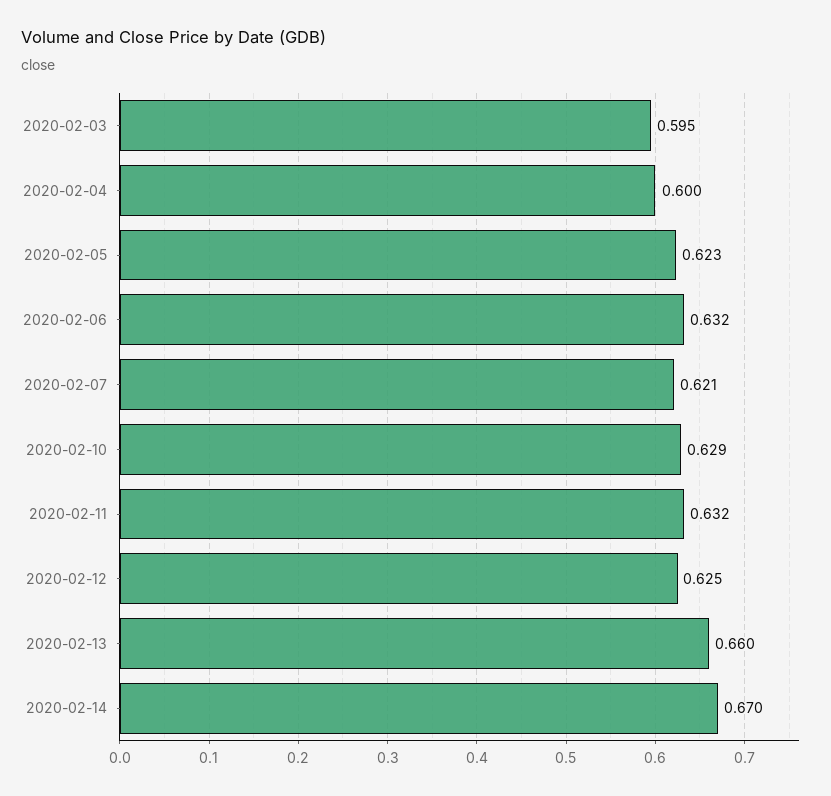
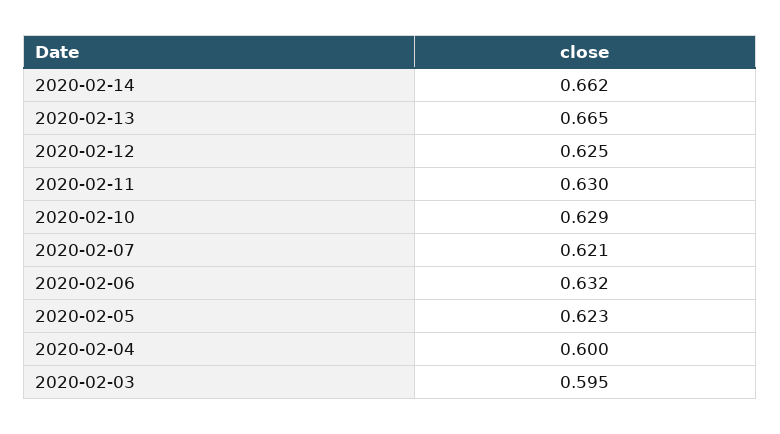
  {
    "2020-02-03": 0.595,
    "2020-02-04": 0.6,
    "2020-02-05": 0.623,
    "2020-02-06": 0.632,
    "2020-02-07": 0.621,
    "2020-02-10": 0.629,
-   "2020-02-11": 0.632,
+   "2020-02-11": 0.63,
    "2020-02-12": 0.625,
-   "2020-02-13": 0.66,
+   "2020-02-13": 0.665,
-   "2020-02-14": 0.67
+   "2020-02-14": 0.662
  }

